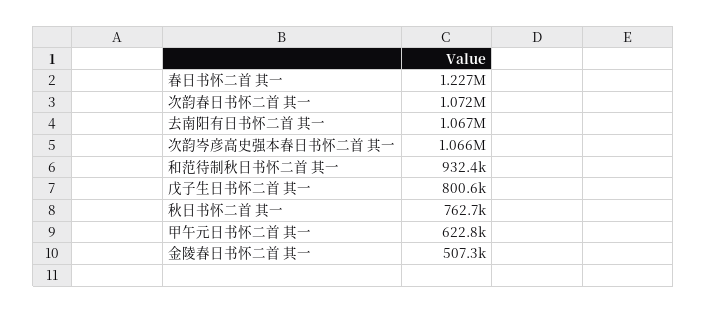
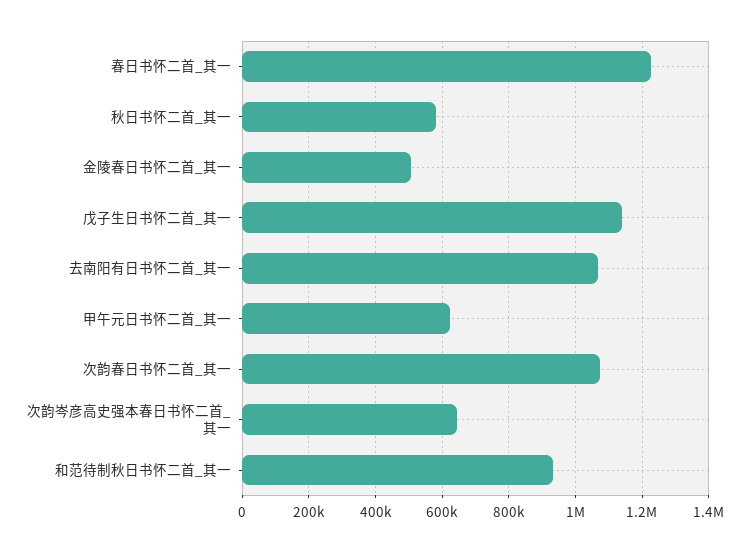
  {
    "春日书怀二首 其一": 1227000,
    "次韵春日书怀二首 其一": 1072000,
    "去南阳有日书怀二首 其一": 1067000,
-   "次韵岑彦高史强本春日书怀二首 其一": 1066000,
+   "次韵岑彦高史强本春日书怀二首 其一": 640000,
    "和范待制秋日书怀二首 其一": 932400,
-   "戊子生日书怀二首 其一": 800600,
+   "戊子生日书怀二首 其一": 1140000,
-   "秋日书怀二首 其一": 762700,
+   "秋日书怀二首 其一": 580000,
    "甲午元日书怀二首 其一": 622800,
    "金陵春日书怀二首 其一": 507300
  }

